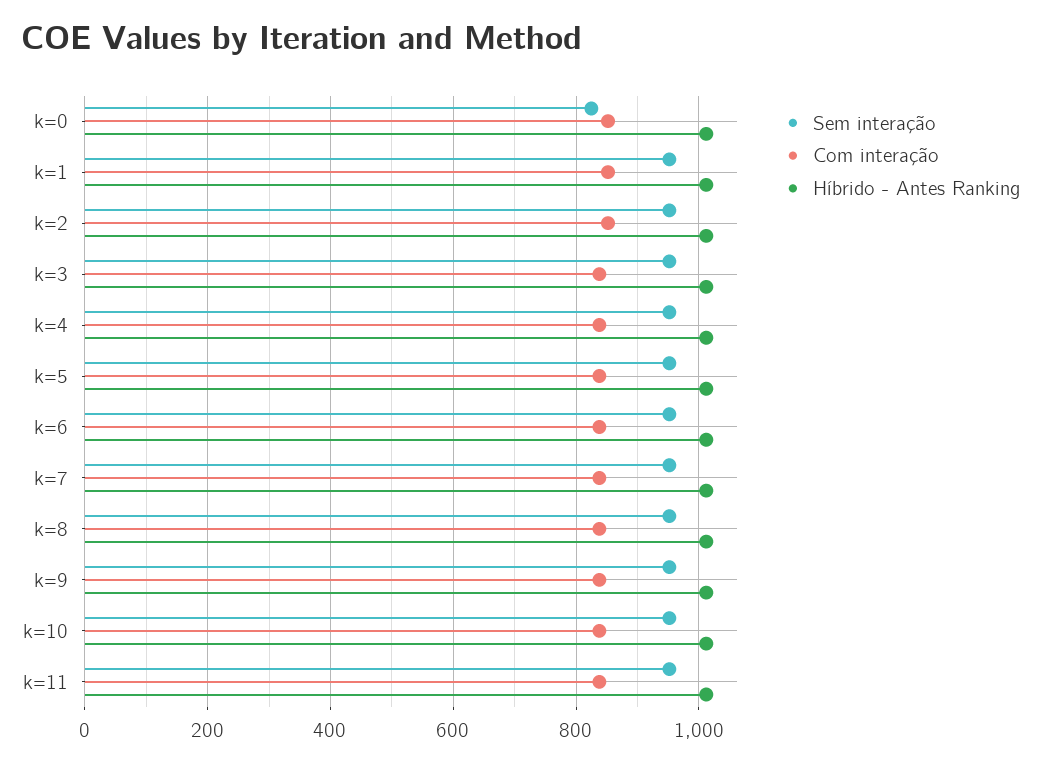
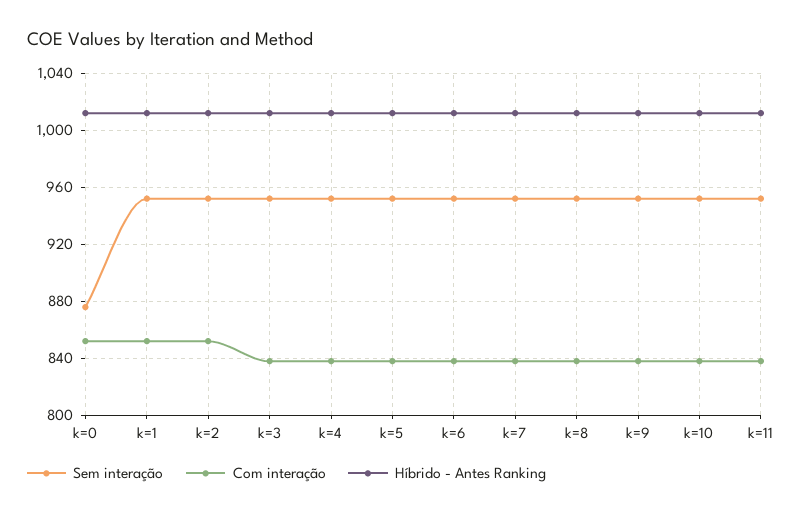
  {
    "Sem interação": {
-     "k=0": 820,
+     "k=0": 875,
      "k=1": 950,
      "k=2": 950,
      "k=3": 950,
      "k=4": 950,
      "k=5": 950,
      "k=6": 950,
      "k=7": 950,
      "k=8": 950,
      "k=9": 950,
      "k=10": 950,
      "k=11": 950
    },
    "Com interação": {
      "k=0": 850,
      "k=1": 850,
      "k=2": 850,
      "k=3": 840,
      "k=4": 840,
      "k=5": 840,
      "k=6": 840,
      "k=7": 840,
      "k=8": 840,
      "k=9": 840,
      "k=10": 840,
      "k=11": 840
    },
    "Híbrido - Antes Ranking": {
      "k=0": 1010,
      "k=1": 1010,
      "k=2": 1010,
      "k=3": 1010,
      "k=4": 1010,
      "k=5": 1010,
      "k=6": 1010,
      "k=7": 1010,
      "k=8": 1010,
      "k=9": 1010,
      "k=10": 1010,
      "k=11": 1010
    }
  }

